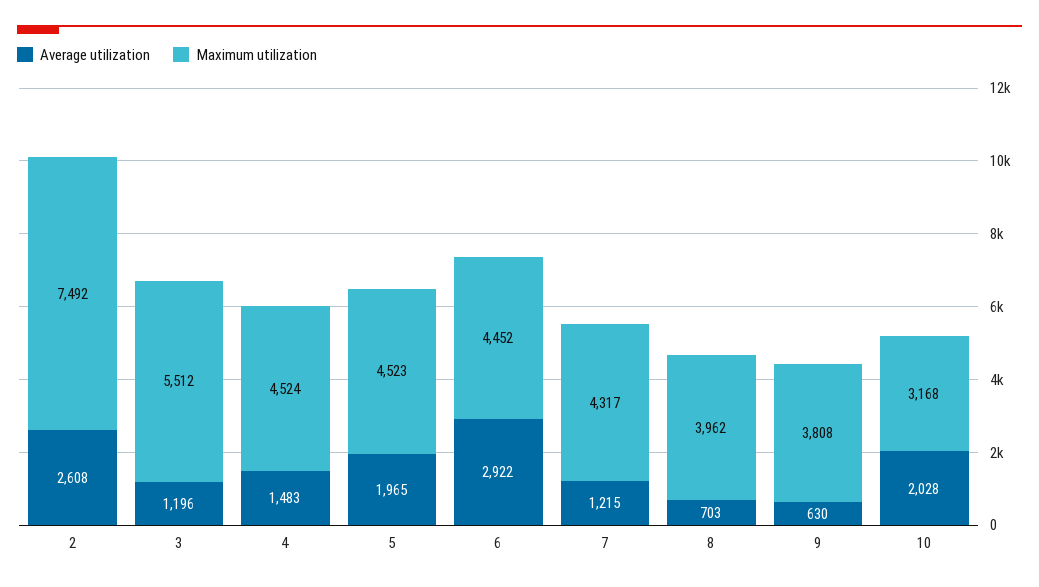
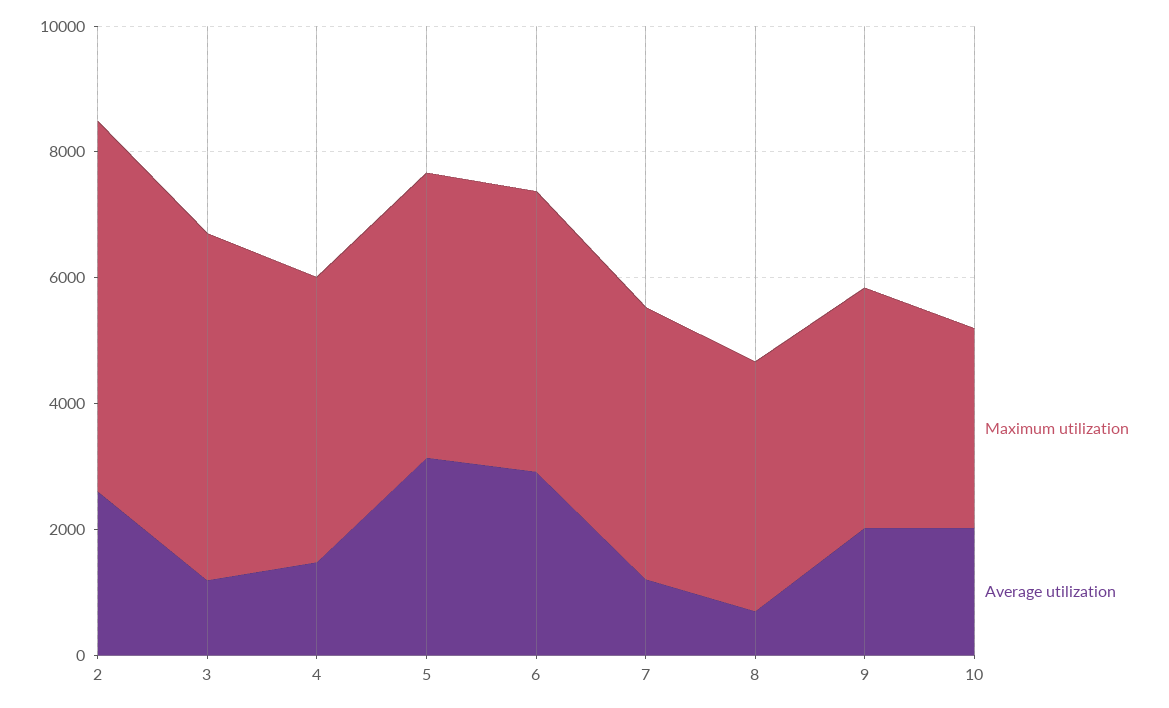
  {
    "Average utilization": {
      "2": 2608,
      "3": 1196,
      "4": 1483,
-     "5": 1965,
+     "5": 3000,
      "6": 2922,
      "7": 1215,
      "8": 703,
-     "9": 630,
+     "9": 2000,
      "10": 2028
    },
    "Maximum utilization": {
-     "2": 7492,
+     "2": 6000,
      "3": 5512,
      "4": 4524,
      "5": 4523,
      "6": 4452,
      "7": 4317,
      "8": 3962,
      "9": 3808,
      "10": 3168
    }
  }

